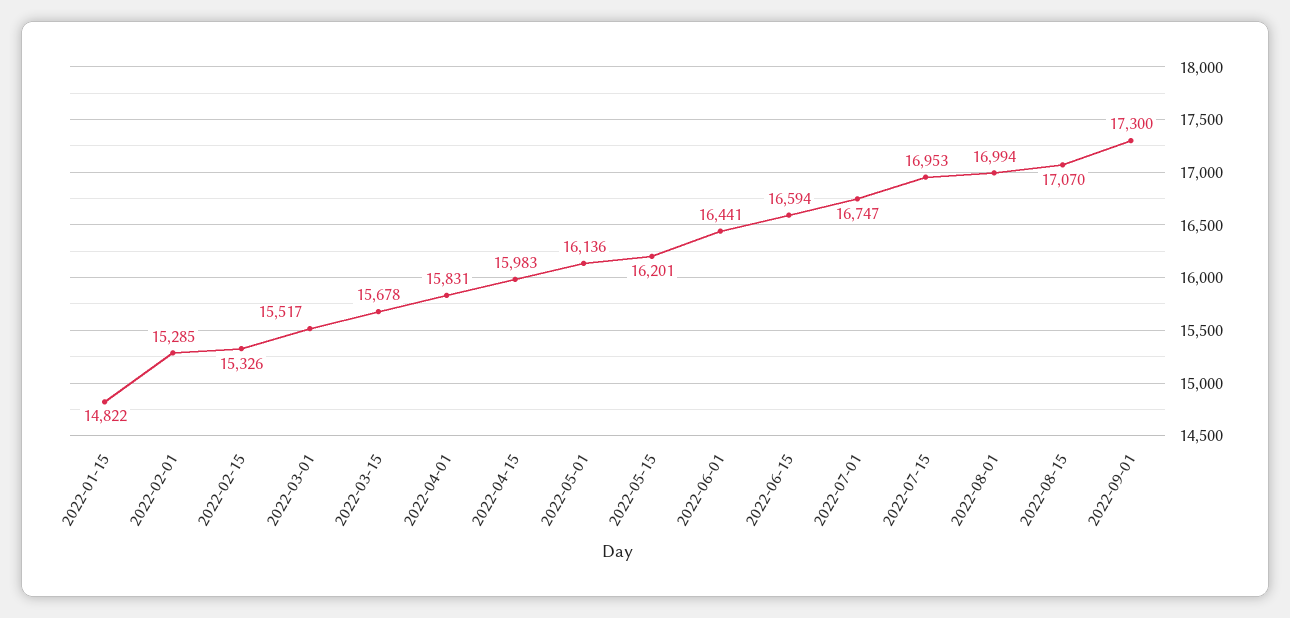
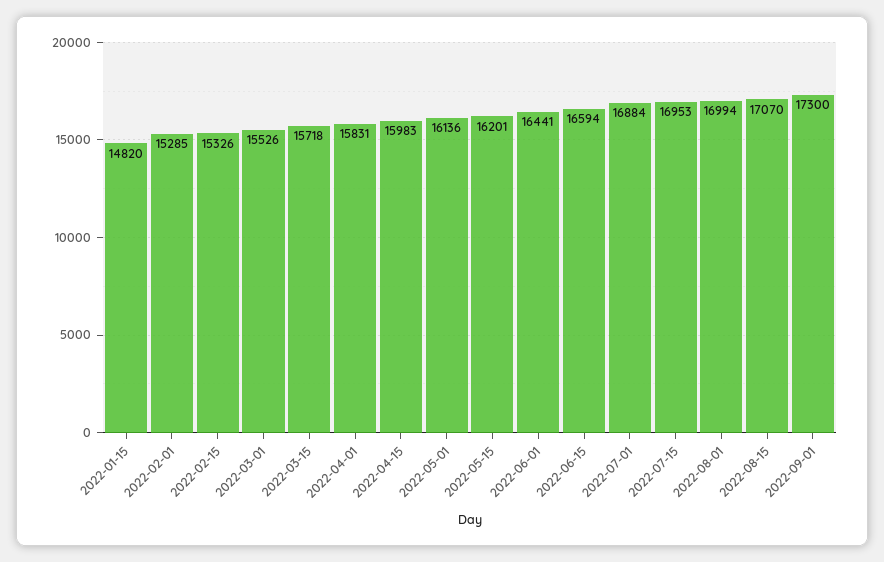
  {
-   "2022-01-15": 14822,
+   "2022-01-15": 14820,
    "2022-02-01": 15285,
    "2022-02-15": 15326,
-   "2022-03-01": 15517,
+   "2022-03-01": 15526,
-   "2022-03-15": 15678,
+   "2022-03-15": 15718,
    "2022-04-01": 15831,
    "2022-04-15": 15983,
    "2022-05-01": 16136,
    "2022-05-15": 16201,
    "2022-06-01": 16441,
    "2022-06-15": 16594,
-   "2022-07-01": 16747,
+   "2022-07-01": 16884,
    "2022-07-15": 16953,
    "2022-08-01": 16994,
    "2022-08-15": 17070,
    "2022-09-01": 17300
  }

